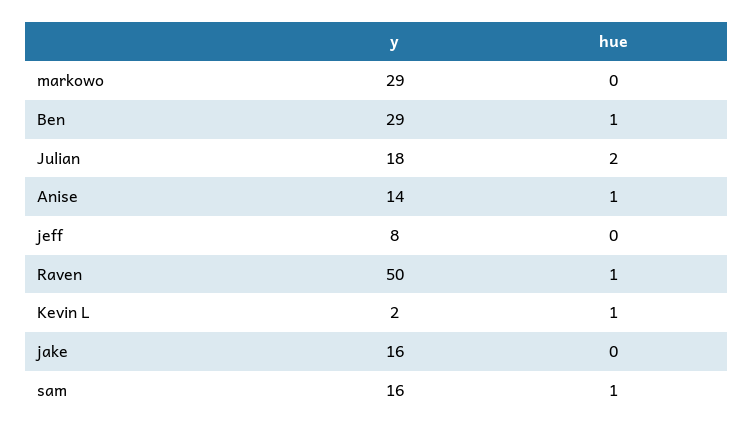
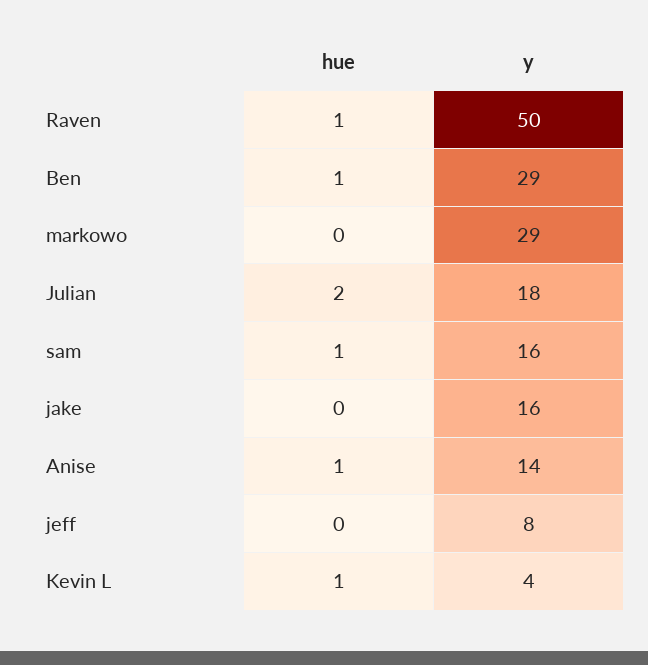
  {
    "y": {
      "markowo": 29,
      "Ben": 29,
      "Julian": 18,
      "Anise": 14,
      "jeff": 8,
      "Raven": 50,
-     "Kevin L": 2,
+     "Kevin L": 4,
      "jake": 16,
      "sam": 16
    },
    "hue": {
      "markowo": 0,
      "Ben": 1,
      "Julian": 2,
      "Anise": 1,
      "jeff": 0,
      "Raven": 1,
      "Kevin L": 1,
      "jake": 0,
      "sam": 1
    }
  }

